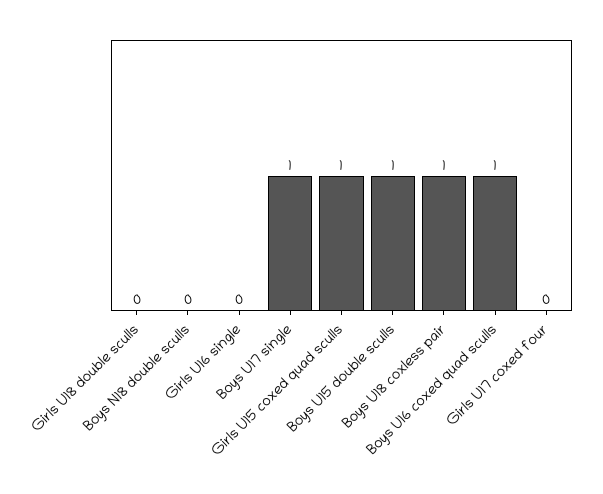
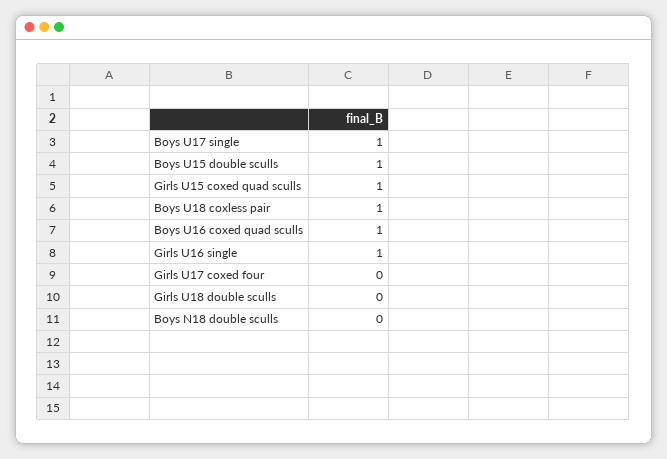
  {
    "Girls U18 double sculls": 0,
    "Boys N18 double sculls": 0,
-   "Girls U16 single": 0,
+   "Girls U16 single": 1,
    "Boys U17 single": 1,
    "Girls U15 coxed quad sculls": 1,
    "Boys U15 double sculls": 1,
    "Boys U18 coxless pair": 1,
    "Boys U16 coxed quad sculls": 1,
    "Girls U17 coxed four": 0
  }

